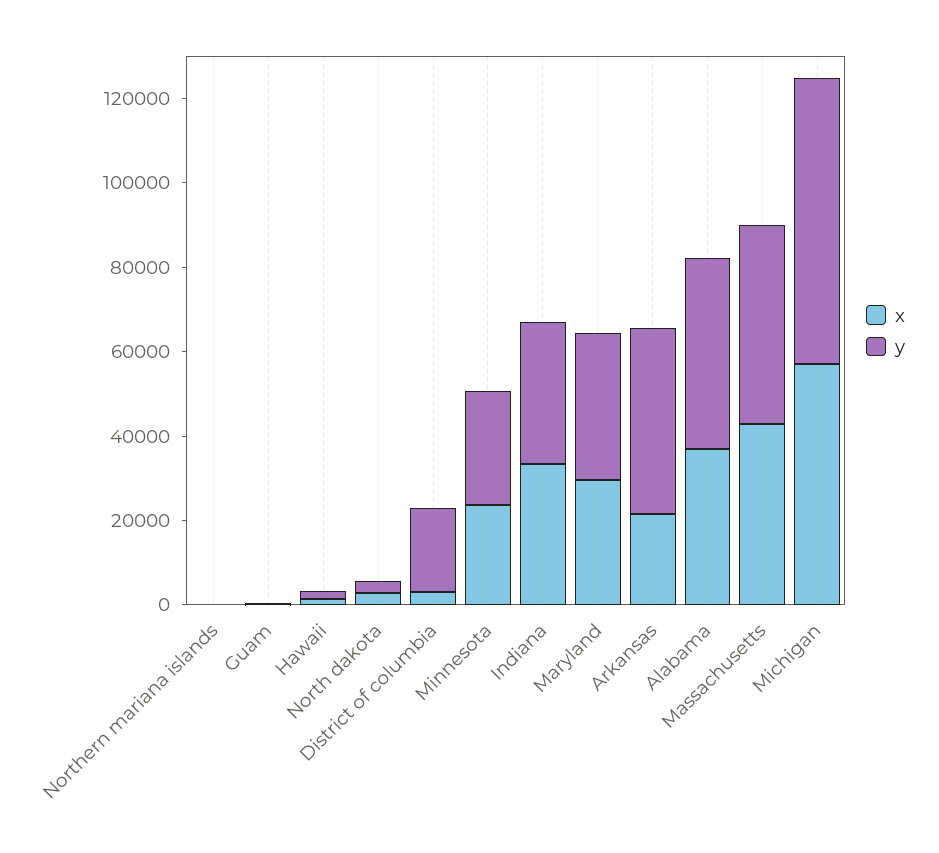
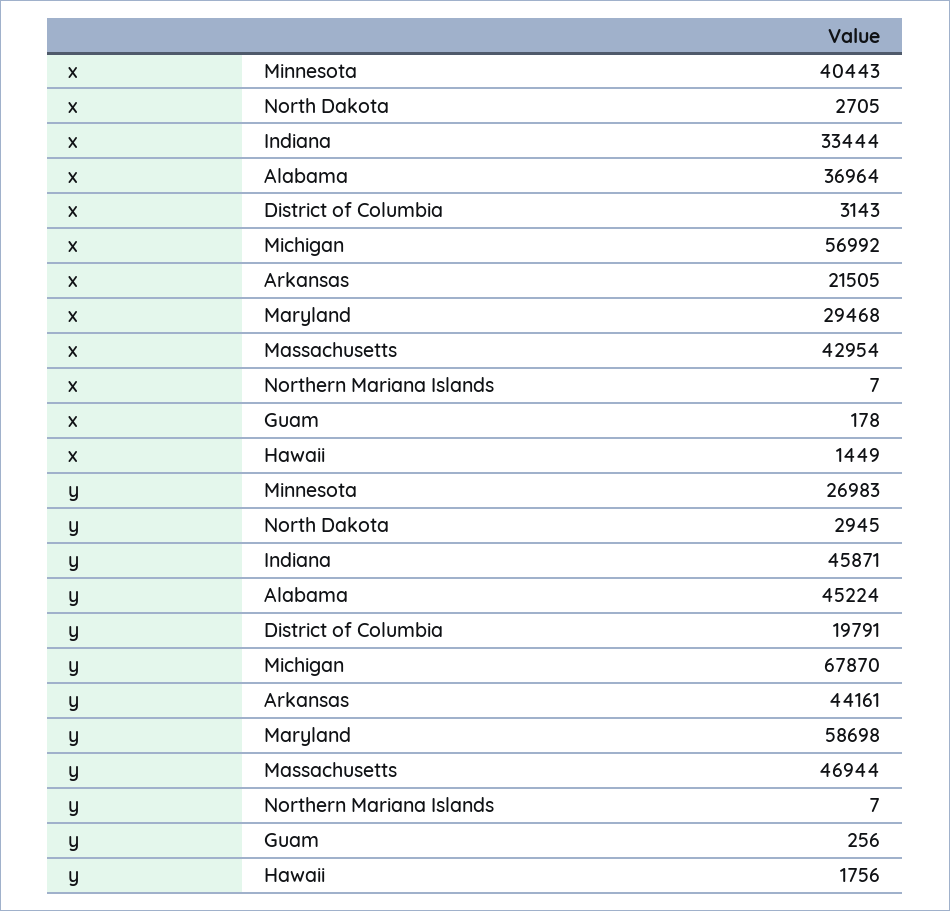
  {
    "x": {
      "Northern mariana islands": 7,
      "Guam": 178,
      "Hawaii": 1449,
      "North dakota": 2705,
      "District of columbia": 3143,
-     "Minnesota": 25000,
+     "Minnesota": 40443,
      "Indiana": 33444,
      "Maryland": 29468,
      "Arkansas": 21505,
      "Alabama": 36964,
      "Massachusetts": 42954,
      "Michigan": 56992
    },
    "y": {
      "Northern mariana islands": 7,
      "Guam": 256,
      "Hawaii": 1756,
      "North dakota": 2945,
      "District of columbia": 19791,
      "Minnesota": 26983,
-     "Indiana": 35000,
+     "Indiana": 45871,
-     "Maryland": 35000,
+     "Maryland": 58698,
      "Arkansas": 44161,
      "Alabama": 45224,
      "Massachusetts": 46944,
      "Michigan": 67870
    }
  }

